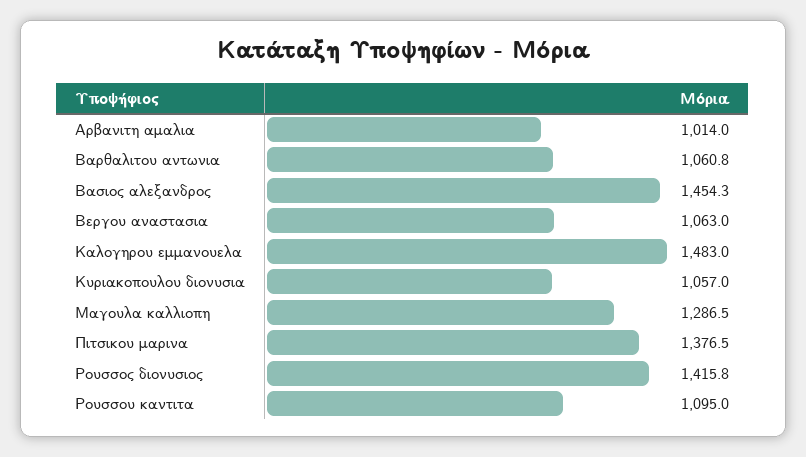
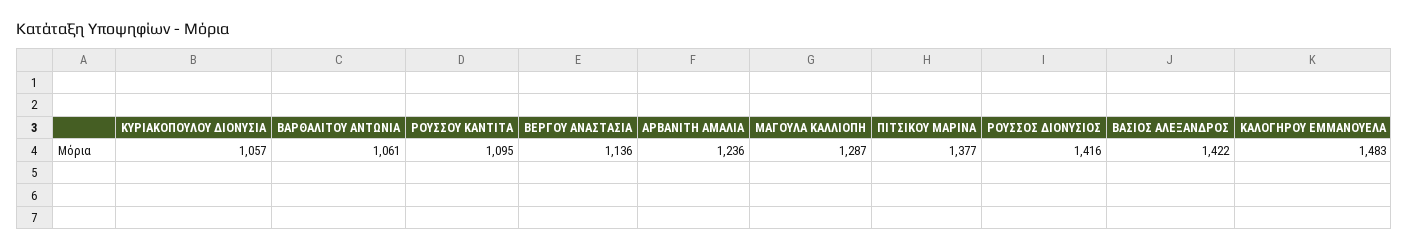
  {
-   "Αρβανιτη αμαλια": 1014,
+   "Αρβανιτη αμαλια": 1236,
    "Βαρθαλιτου αντωνια": 1060.8,
-   "Βασιος αλεξανδρος": 1454.3,
+   "Βασιος αλεξανδρος": 1422,
-   "Βεργου αναστασια": 1063,
+   "Βεργου αναστασια": 1136,
    "Καλογηρου εμμανουελα": 1483,
    "Κυριακοπουλου διονυσια": 1057,
    "Μαγουλα καλλιοπη": 1286.5,
    "Πιτσικου μαρινα": 1376.5,
    "Ρουσσος διονυσιος": 1415.8,
    "Ρουσσου καντιτα": 1095
  }

